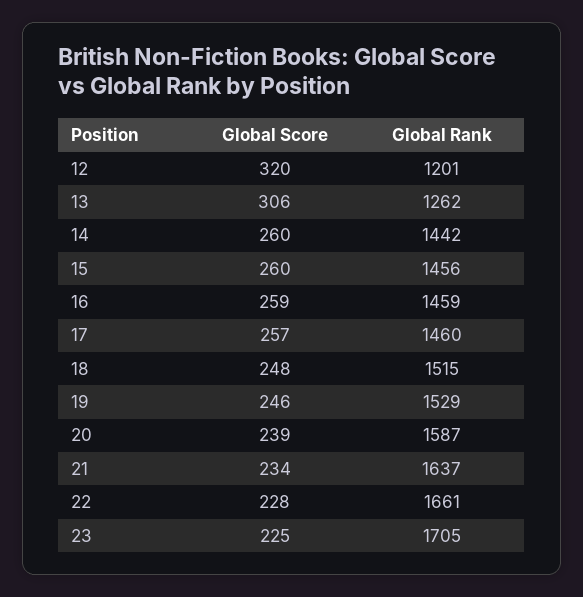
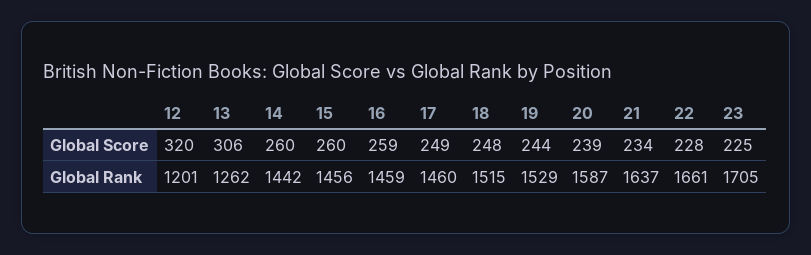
  {
    "Global Score": {
      "12": 320,
      "13": 306,
      "14": 260,
      "15": 260,
      "16": 259,
-     "17": 257,
+     "17": 249,
      "18": 248,
-     "19": 246,
+     "19": 244,
      "20": 239,
      "21": 234,
      "22": 228,
      "23": 225
    },
    "Global Rank": {
      "12": 1201,
      "13": 1262,
      "14": 1442,
      "15": 1456,
      "16": 1459,
      "17": 1460,
      "18": 1515,
      "19": 1529,
      "20": 1587,
      "21": 1637,
      "22": 1661,
      "23": 1705
    }
  }

